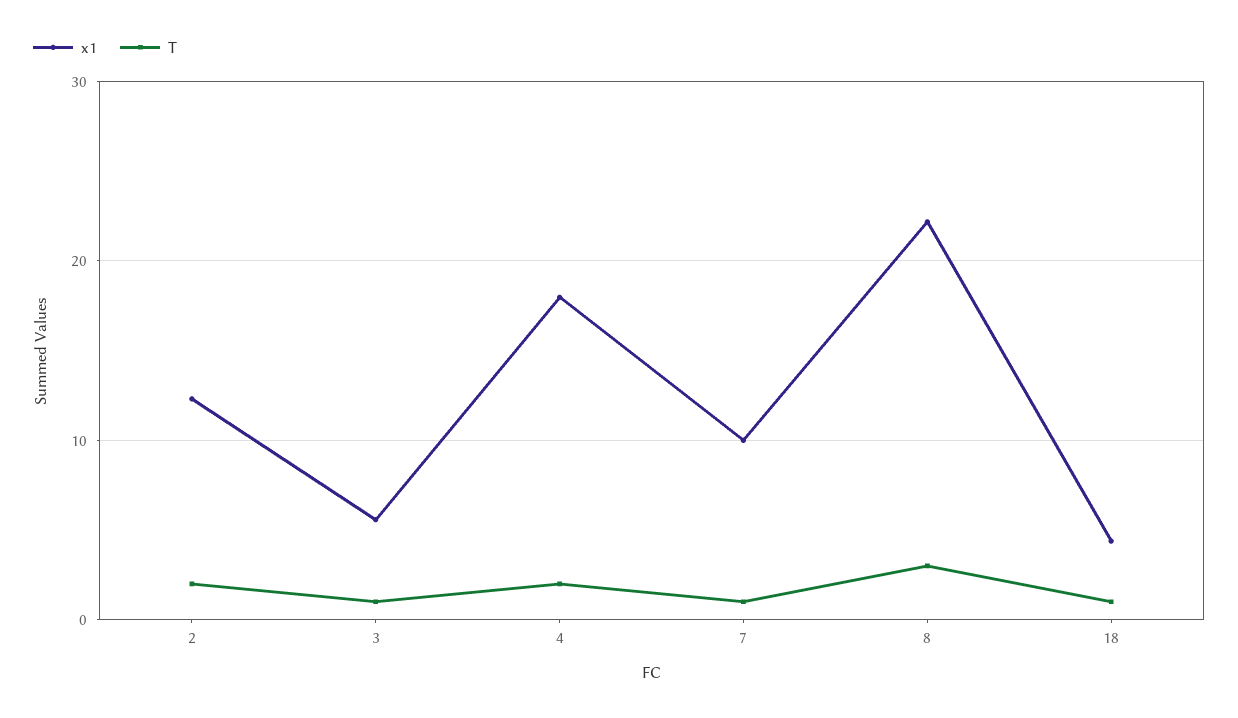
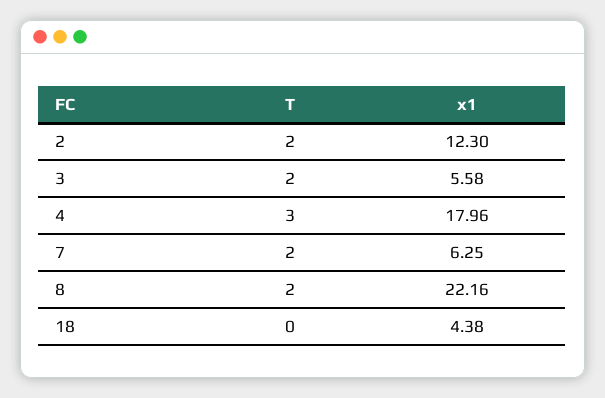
  {
    "x1": {
      "2": 12.3,
      "3": 5.58,
      "4": 17.96,
-     "7": 10,
+     "7": 6.25,
      "8": 22.16,
      "18": 4.38
    },
    "T": {
      "2": 2,
-     "3": 1,
+     "3": 2,
-     "4": 2,
+     "4": 3,
-     "7": 1,
+     "7": 2,
-     "8": 3,
+     "8": 2,
-     "18": 1
+     "18": 0
    }
  }

